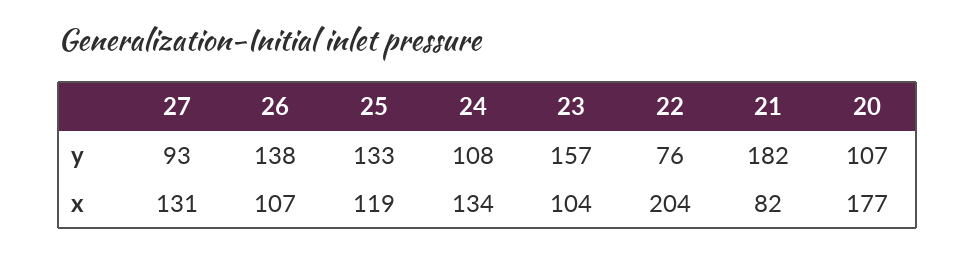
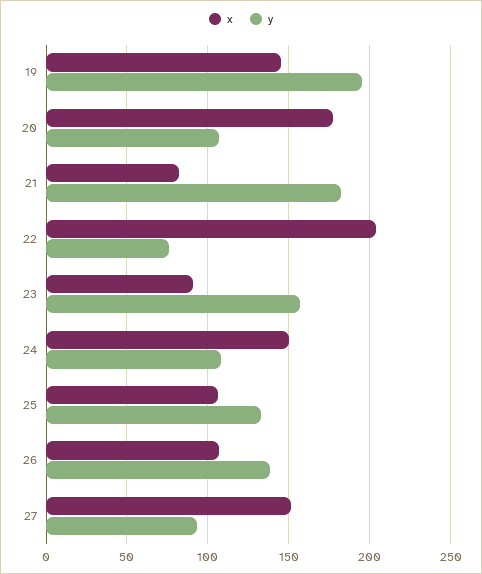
  {
    "y": {
      "27": 93,
      "26": 138,
      "25": 133,
      "24": 108,
      "23": 157,
      "22": 76,
      "21": 182,
-     "20": 107
+     "20": 107,
+     "19": 195
    },
    "x": {
-     "27": 131,
+     "27": 150,
      "26": 107,
-     "25": 119,
+     "25": 105,
-     "24": 134,
+     "24": 150,
-     "23": 104,
+     "23": 90,
      "22": 204,
      "21": 82,
-     "20": 177
+     "20": 177,
+     "19": 145
    }
  }

